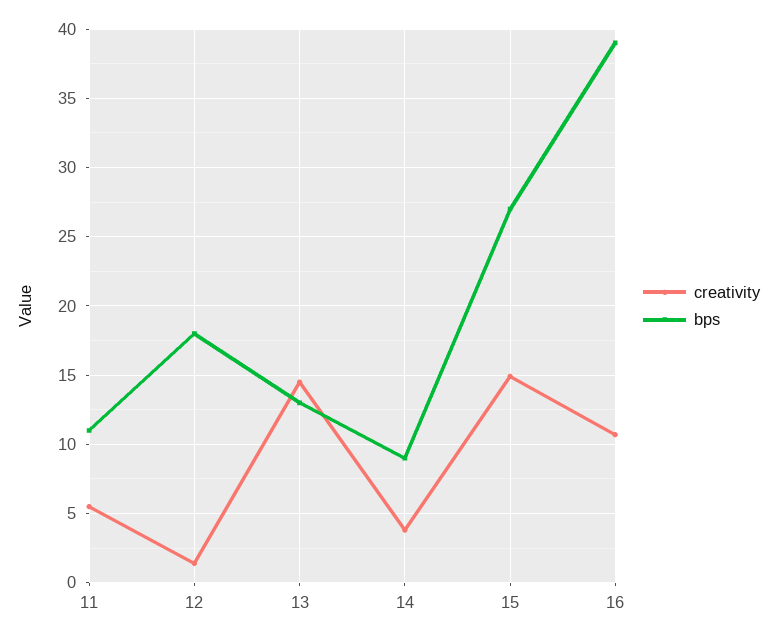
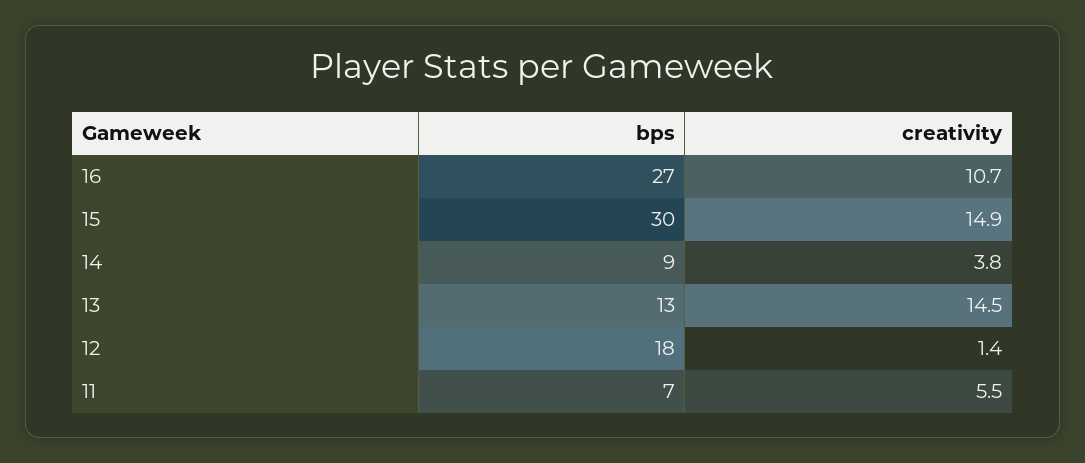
  {
    "creativity": {
      "11": 5.5,
      "12": 1.4,
      "13": 14.5,
      "14": 3.8,
      "15": 14.9,
      "16": 10.7
    },
    "bps": {
-     "11": 11,
+     "11": 7,
      "12": 18,
      "13": 13,
      "14": 9,
-     "15": 27,
+     "15": 30,
-     "16": 39
+     "16": 27
    }
  }

